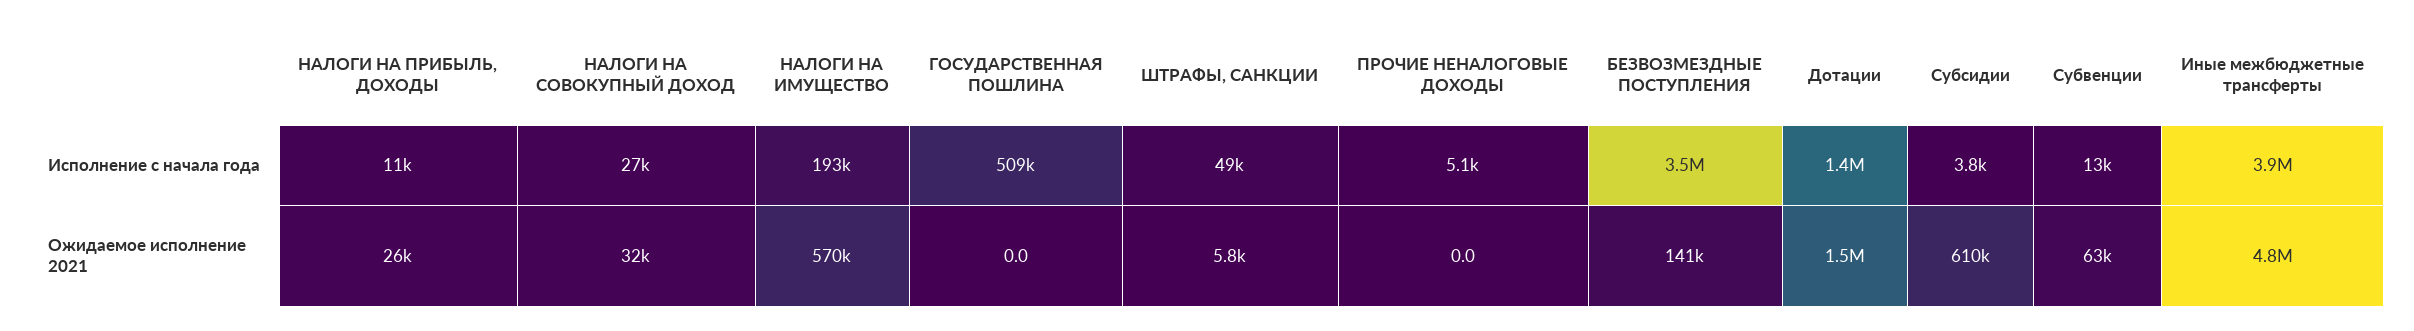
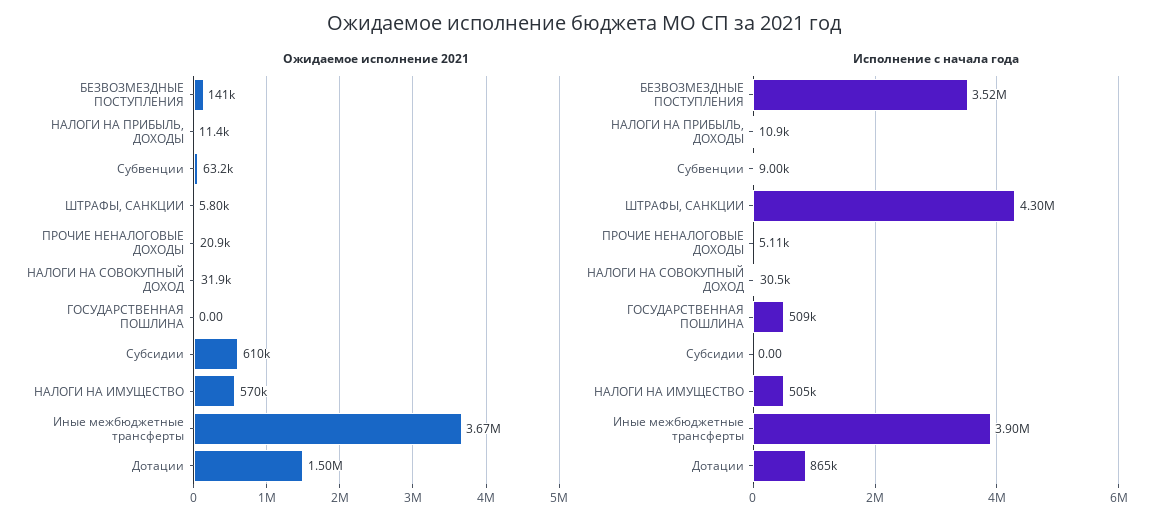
  {
    "Исполнение с начала года": {
      "НАЛОГИ НА ПРИБЫЛЬ, ДОХОДЫ": 10900,
-     "НАЛОГИ НА СОВОКУПНЫЙ ДОХОД": 27000,
+     "НАЛОГИ НА СОВОКУПНЫЙ ДОХОД": 30500,
-     "НАЛОГИ НА ИМУЩЕСТВО": 193000,
+     "НАЛОГИ НА ИМУЩЕСТВО": 505000,
      "ГОСУДАРСТВЕННАЯ ПОШЛИНА": 509000,
-     "ШТРАФЫ, САНКЦИИ": 49000,
+     "ШТРАФЫ, САНКЦИИ": 4300000,
      "ПРОЧИЕ НЕНАЛОГОВЫЕ ДОХОДЫ": 5110,
      "БЕЗВОЗМЕЗДНЫЕ ПОСТУПЛЕНИЯ": 3520000,
-     "Дотации": 1400000,
+     "Дотации": 865000,
-     "Субсидии": 3800,
+     "Субсидии": 0,
-     "Субвенции": 13000,
+     "Субвенции": 9000,
      "Иные межбюджетные трансферты": 3900000
    },
    "Ожидаемое исполнение 2021": {
-     "НАЛОГИ НА ПРИБЫЛЬ, ДОХОДЫ": 26000,
+     "НАЛОГИ НА ПРИБЫЛЬ, ДОХОДЫ": 11400,
      "НАЛОГИ НА СОВОКУПНЫЙ ДОХОД": 31900,
      "НАЛОГИ НА ИМУЩЕСТВО": 570000,
      "ГОСУДАРСТВЕННАЯ ПОШЛИНА": 0,
      "ШТРАФЫ, САНКЦИИ": 5800,
-     "ПРОЧИЕ НЕНАЛОГОВЫЕ ДОХОДЫ": 0,
+     "ПРОЧИЕ НЕНАЛОГОВЫЕ ДОХОДЫ": 20900,
      "БЕЗВОЗМЕЗДНЫЕ ПОСТУПЛЕНИЯ": 141000,
      "Дотации": 1500000,
      "Субсидии": 610000,
      "Субвенции": 63200,
-     "Иные межбюджетные трансферты": 4800000
+     "Иные межбюджетные трансферты": 3670000
    }
  }

